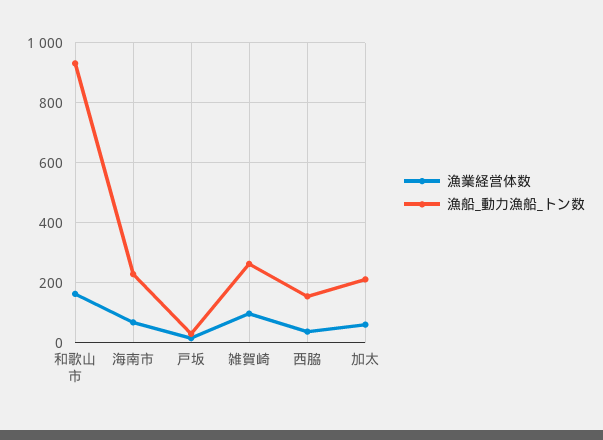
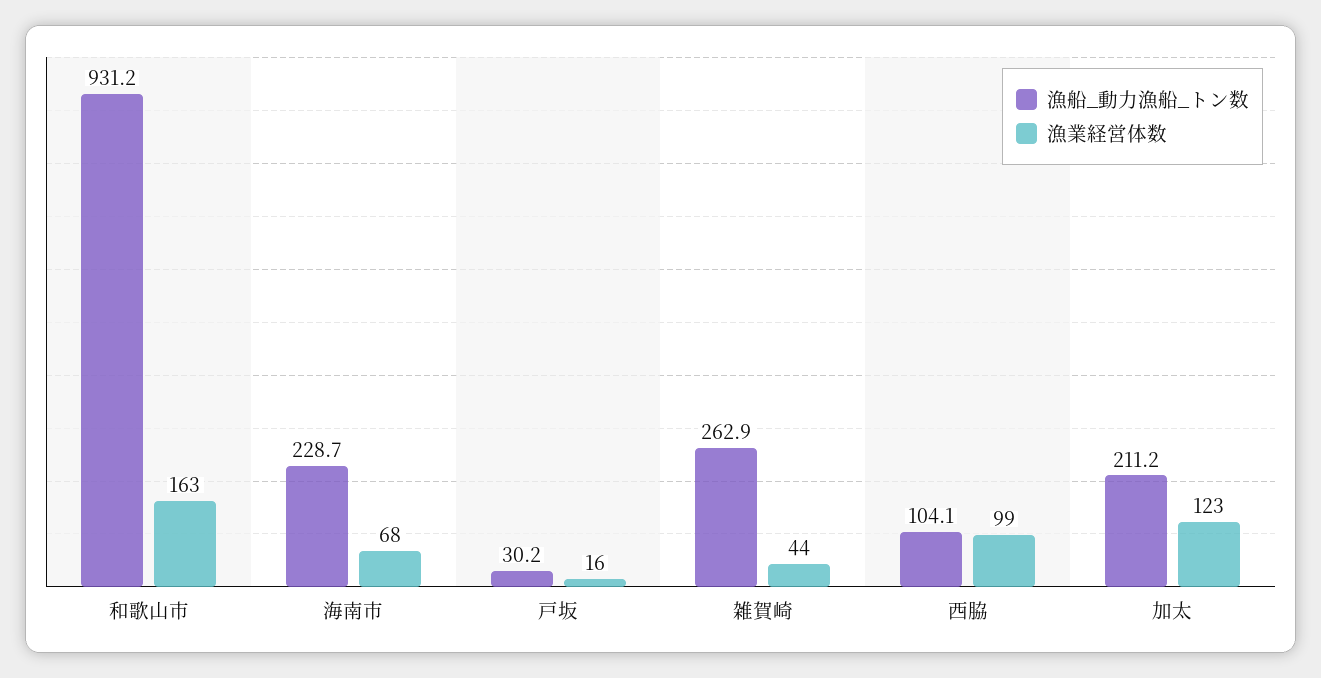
  {
    "漁業経営体数": {
      "和歌山市": 163,
      "海南市": 68,
      "戸坂": 16,
-     "雑賀崎": 100,
+     "雑賀崎": 44,
-     "西脇": 40,
+     "西脇": 99,
-     "加太": 60
+     "加太": 123
    },
    "漁船_動力漁船_トン数": {
      "和歌山市": 931.2,
      "海南市": 228.7,
      "戸坂": 30.2,
      "雑賀崎": 262.9,
-     "西脇": 160,
+     "西脇": 104.1,
      "加太": 211.2
    }
  }

